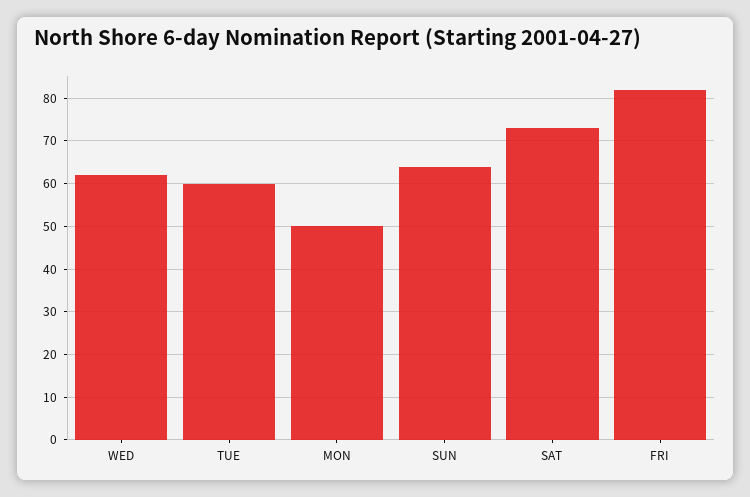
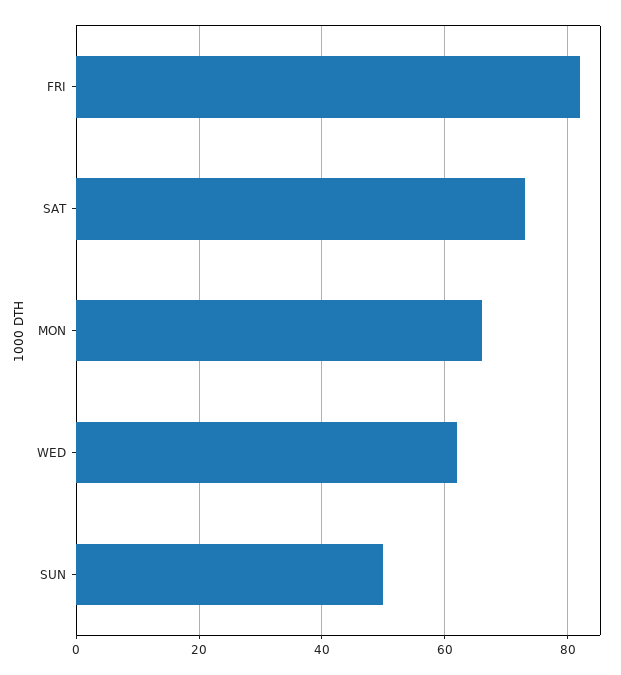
  {
    "WED": 60,
-   "TUE": 60,
-   "MON": 50,
+   "MON": 65,
-   "SUN": 65,
+   "SUN": 50,
    "SAT": 75,
    "FRI": 80
  }

